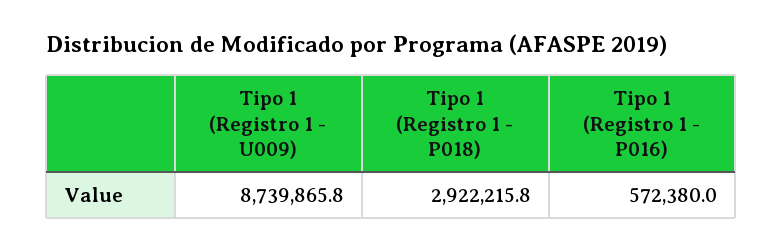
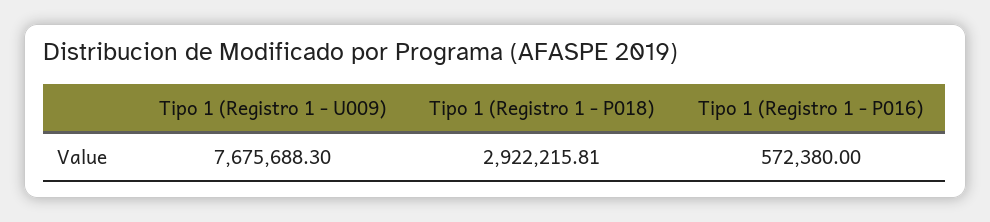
  {
-   "Tipo 1 (Registro 1 - U009)": 8739865.8,
+   "Tipo 1 (Registro 1 - U009)": 7675688.3,
    "Tipo 1 (Registro 1 - P018)": 2922215.81,
    "Tipo 1 (Registro 1 - P016)": 572380
  }

